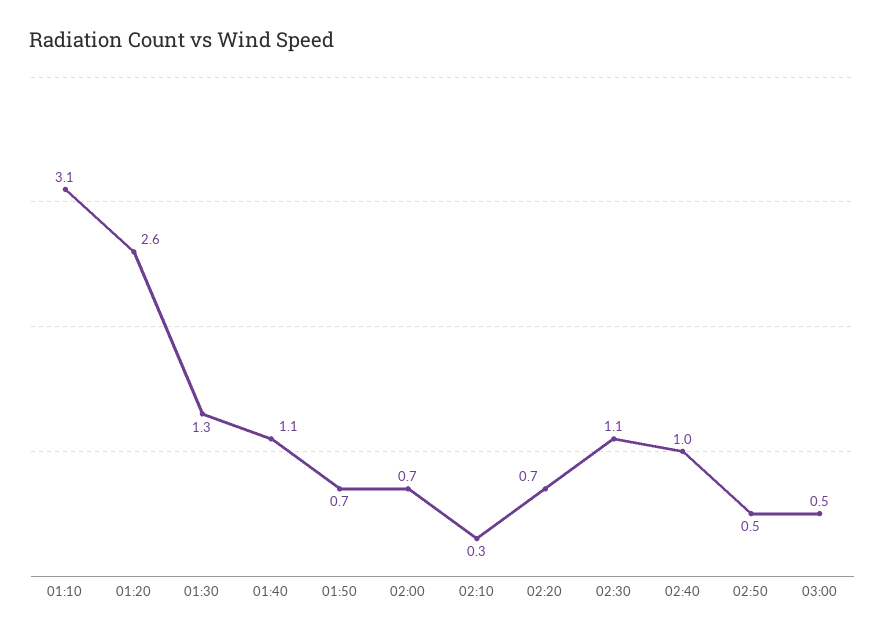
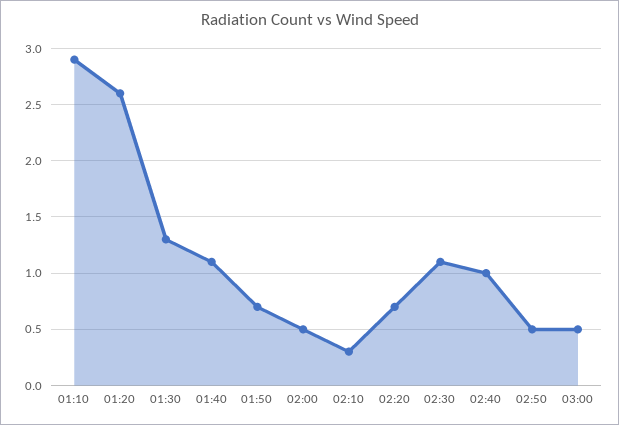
  {
-   "01:10": 3.1,
+   "01:10": 2.9,
    "01:20": 2.6,
    "01:30": 1.3,
    "01:40": 1.1,
    "01:50": 0.7,
-   "02:00": 0.7,
+   "02:00": 0.5,
    "02:10": 0.3,
    "02:20": 0.7,
    "02:30": 1.1,
    "02:40": 1,
    "02:50": 0.5,
    "03:00": 0.5
  }

